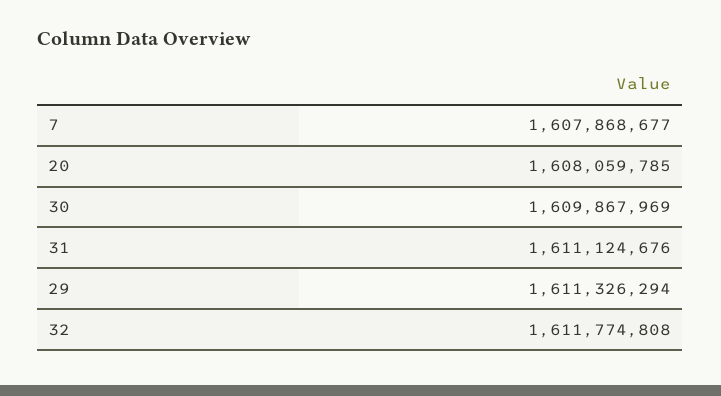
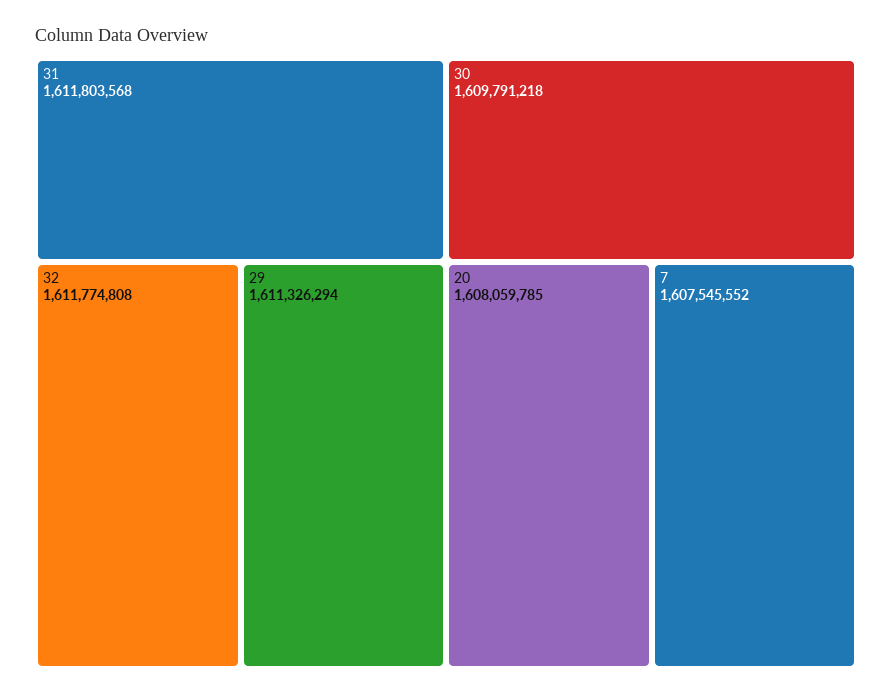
  {
-   "7": 1607868677,
+   "7": 1607545552,
    "20": 1608059785,
-   "30": 1609867969,
+   "30": 1609791218,
-   "31": 1611124676,
+   "31": 1611803568,
    "29": 1611326294,
    "32": 1611774808
  }

